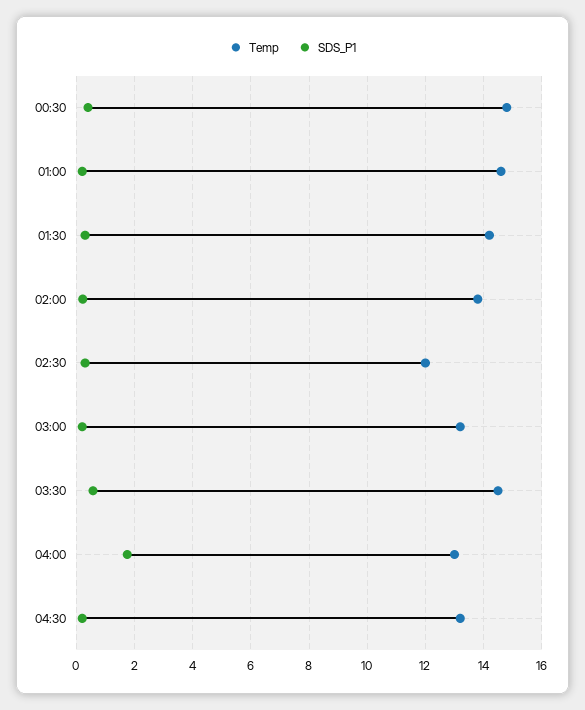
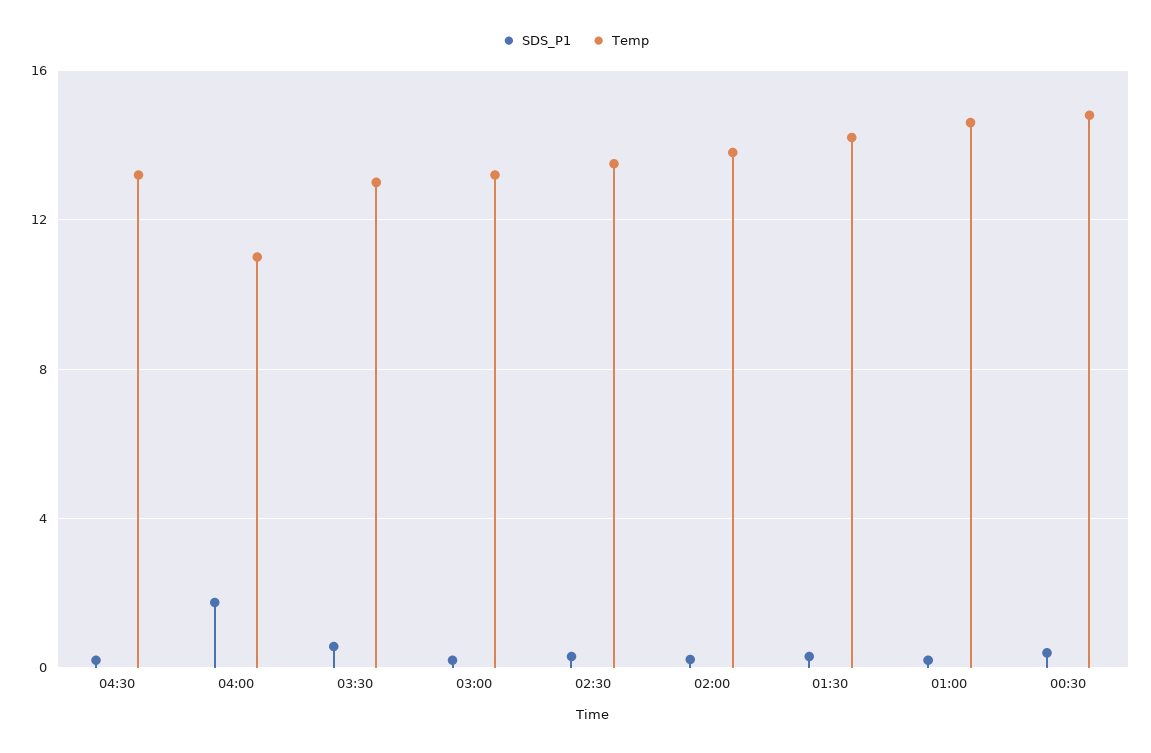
  {
    "Temp": {
      "00:30": 14.75,
      "01:00": 14.5,
      "01:30": 14.25,
      "02:00": 13.75,
-     "02:30": 12,
+     "02:30": 13.5,
      "03:00": 13.25,
-     "03:30": 14.5,
+     "03:30": 13,
-     "04:00": 13,
+     "04:00": 11,
      "04:30": 13.25
    },
    "SDS_P1": {
      "00:30": 0.5,
      "01:00": 0.25,
      "01:30": 0.25,
      "02:00": 0.25,
      "02:30": 0.25,
      "03:00": 0.25,
      "03:30": 0.5,
      "04:00": 1.75,
      "04:30": 0.25
    }
  }

